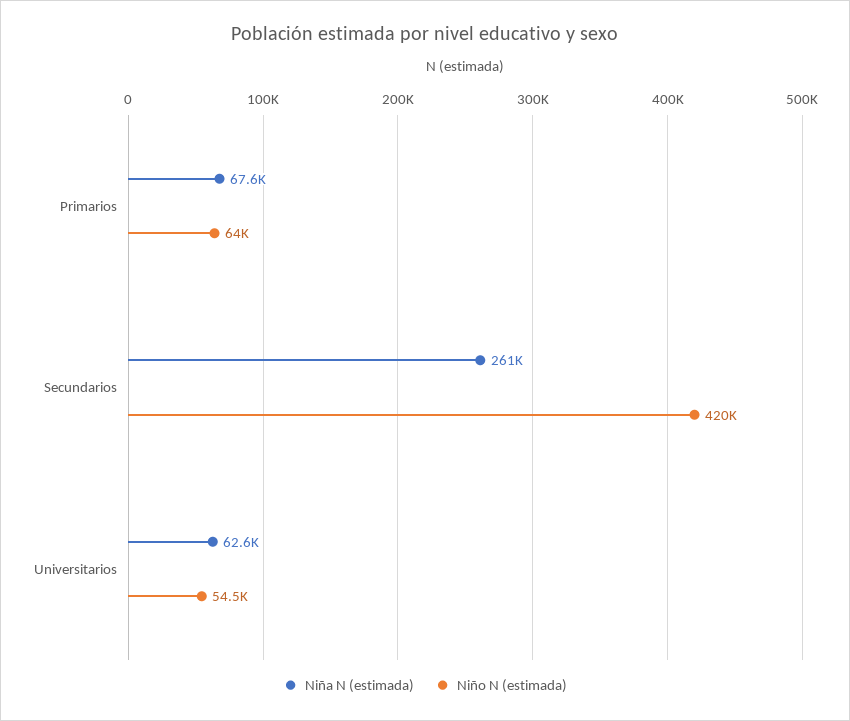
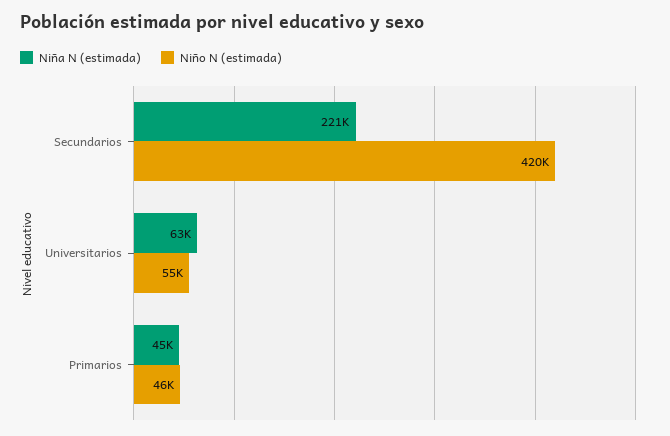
  {
    "Niña N (estimada)": {
-     "Primarios": 67600,
+     "Primarios": 45000,
-     "Secundarios": 261000,
+     "Secundarios": 221000,
      "Universitarios": 62600
    },
    "Niño N (estimada)": {
-     "Primarios": 64000,
+     "Primarios": 46000,
      "Secundarios": 420000,
      "Universitarios": 54500
    }
  }

